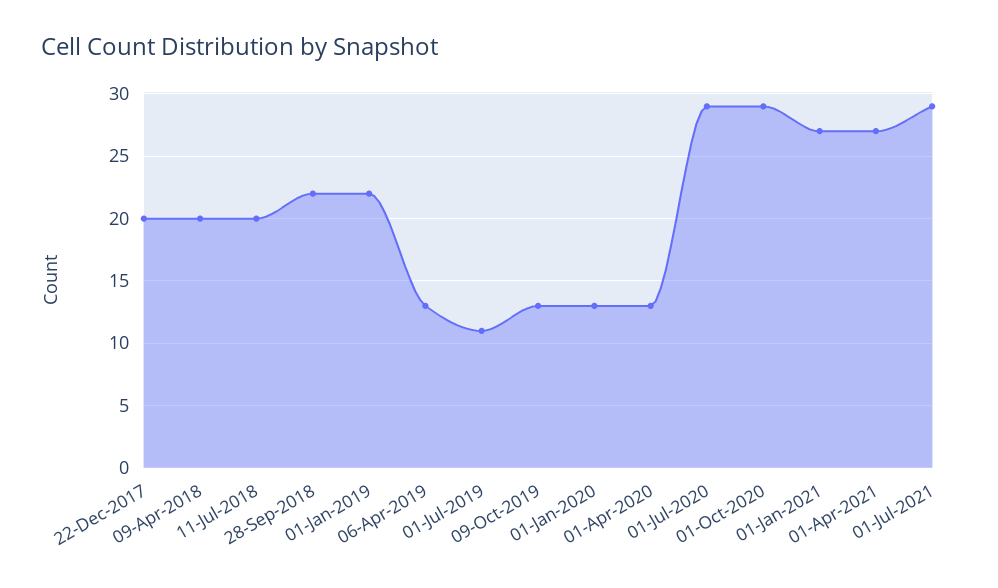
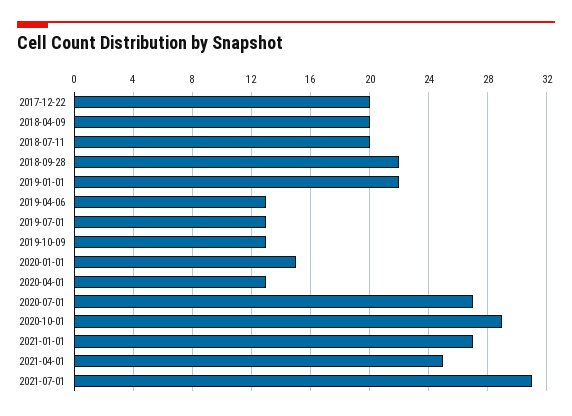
  {
    "22-Dec-2017": 20,
    "09-Apr-2018": 20,
    "11-Jul-2018": 20,
    "28-Sep-2018": 22,
    "01-Jan-2019": 22,
    "06-Apr-2019": 13,
-   "01-Jul-2019": 11,
+   "01-Jul-2019": 13,
    "09-Oct-2019": 13,
-   "01-Jan-2020": 13,
+   "01-Jan-2020": 15,
    "01-Apr-2020": 13,
-   "01-Jul-2020": 29,
+   "01-Jul-2020": 27,
    "01-Oct-2020": 29,
    "01-Jan-2021": 27,
-   "01-Apr-2021": 27,
+   "01-Apr-2021": 25,
-   "01-Jul-2021": 29
+   "01-Jul-2021": 31
  }

